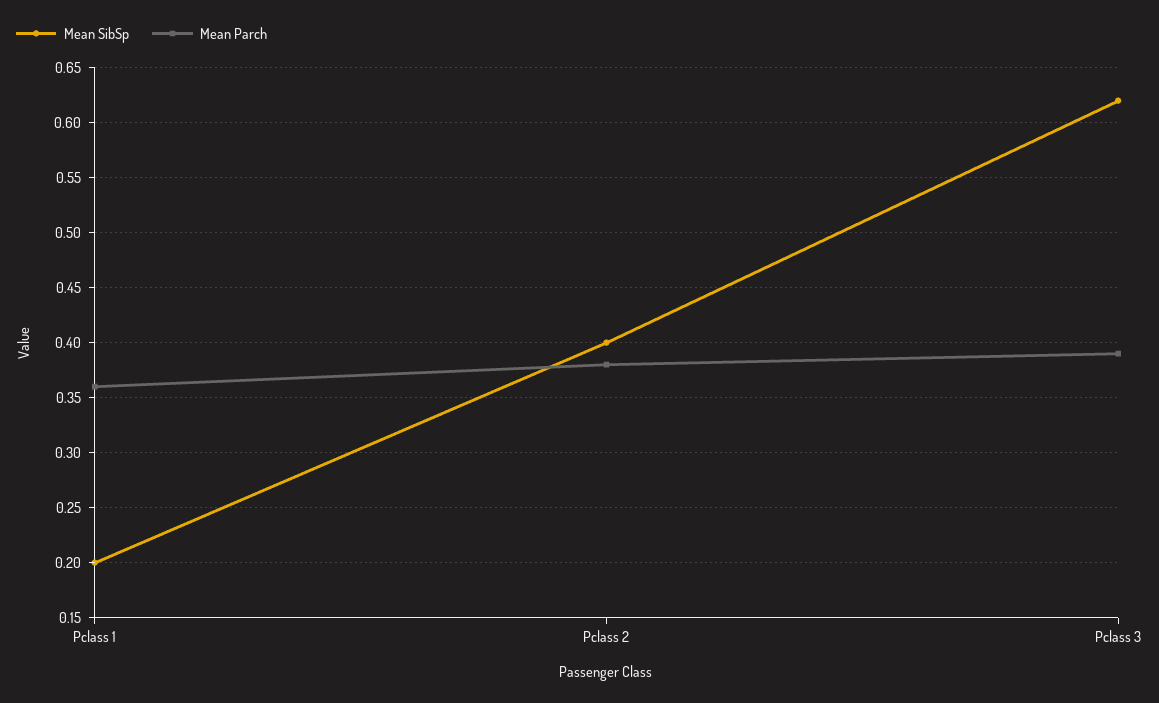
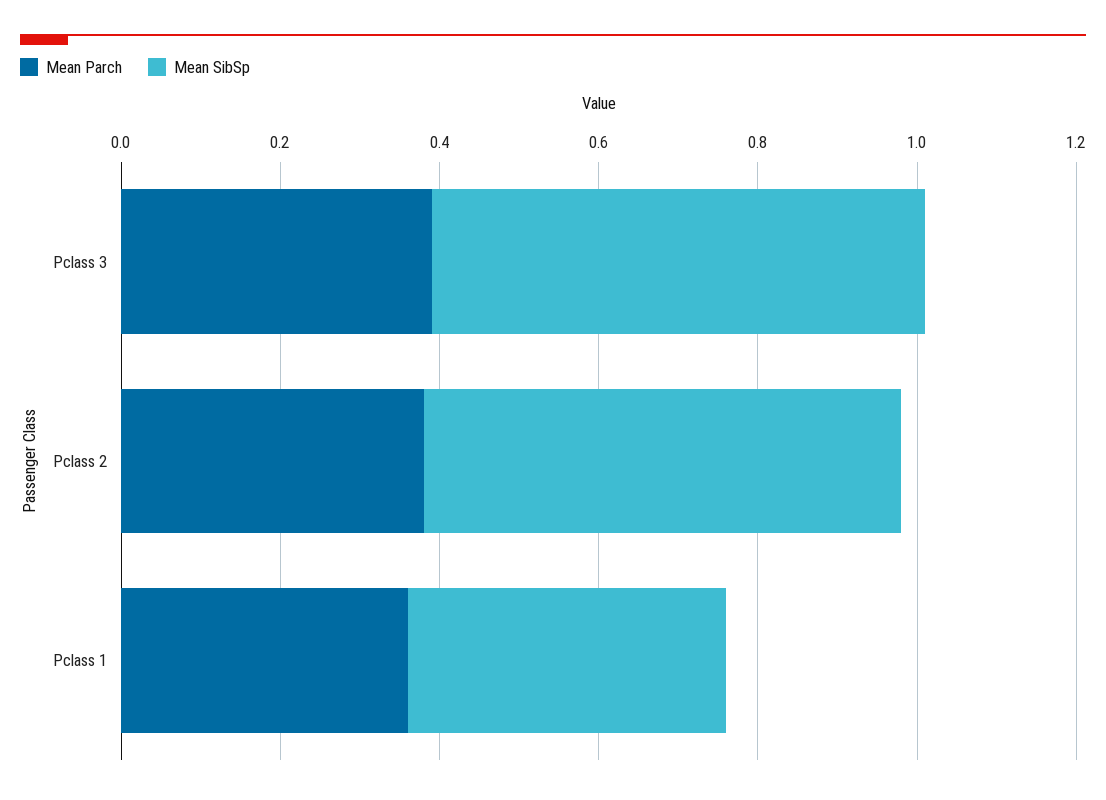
  {
    "Mean SibSp": {
-     "Pclass 1": 0.2,
+     "Pclass 1": 0.4,
-     "Pclass 2": 0.4,
+     "Pclass 2": 0.6,
      "Pclass 3": 0.62
    },
    "Mean Parch": {
      "Pclass 1": 0.36,
      "Pclass 2": 0.38,
      "Pclass 3": 0.39
    }
  }

